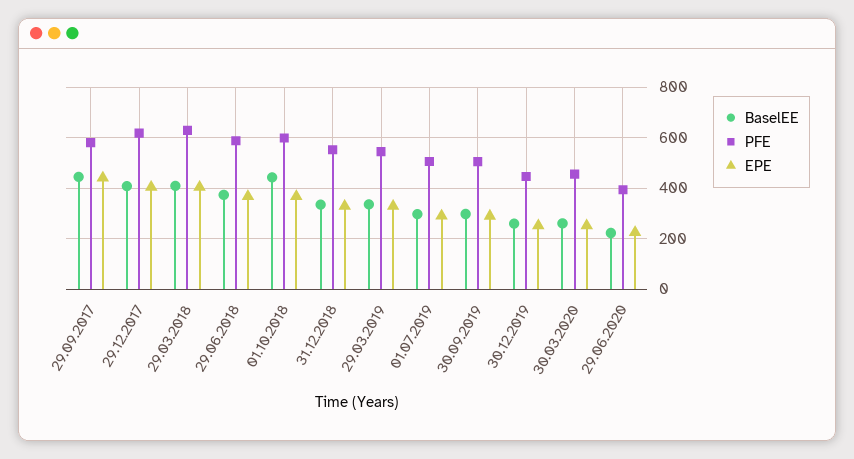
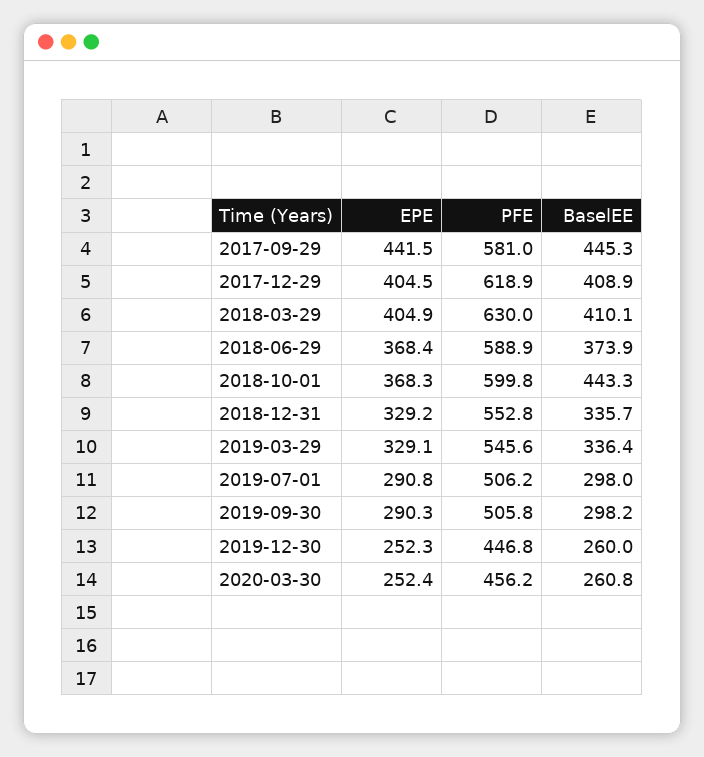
  {
    "BaselEE": {
      "29.09.2017": 445.3,
      "29.12.2017": 408.9,
      "29.03.2018": 410.1,
      "29.06.2018": 373.9,
      "01.10.2018": 443.3,
      "31.12.2018": 335.7,
      "29.03.2019": 336.4,
      "01.07.2019": 298,
      "30.09.2019": 298.2,
      "30.12.2019": 260,
-     "30.03.2020": 260.8,
+     "30.03.2020": 260.8
-     "29.06.2020": 225
    },
    "PFE": {
      "29.09.2017": 581,
      "29.12.2017": 618.9,
      "29.03.2018": 630,
      "29.06.2018": 588.9,
      "01.10.2018": 599.8,
      "31.12.2018": 552.8,
      "29.03.2019": 545.6,
      "01.07.2019": 506.2,
      "30.09.2019": 505.8,
      "30.12.2019": 446.8,
-     "30.03.2020": 456.2,
+     "30.03.2020": 456.2
-     "29.06.2020": 400
    },
    "EPE": {
      "29.09.2017": 441.5,
      "29.12.2017": 404.5,
      "29.03.2018": 404.9,
      "29.06.2018": 368.4,
      "01.10.2018": 368.3,
      "31.12.2018": 329.2,
      "29.03.2019": 329.1,
      "01.07.2019": 290.8,
      "30.09.2019": 290.3,
      "30.12.2019": 252.3,
-     "30.03.2020": 252.4,
+     "30.03.2020": 252.4
-     "29.06.2020": 225
    }
  }

